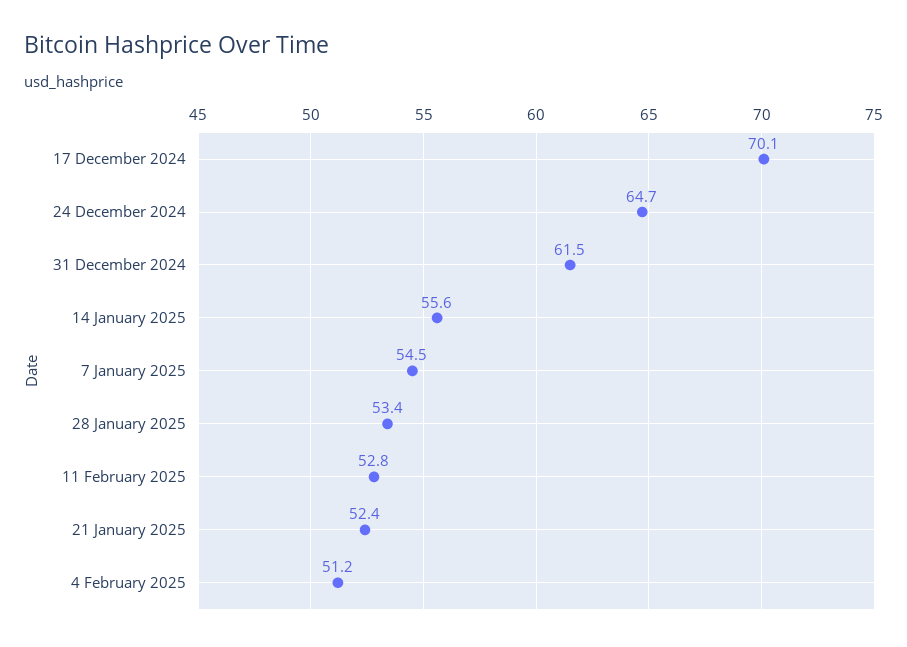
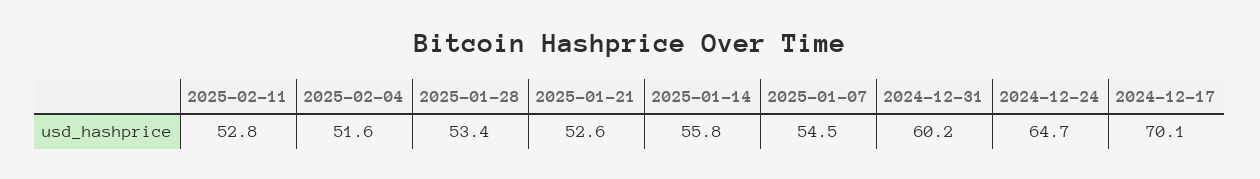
  {
    "17 December 2024": 70.1,
    "24 December 2024": 64.7,
-   "31 December 2024": 61.5,
+   "31 December 2024": 60.2,
-   "14 January 2025": 55.6,
+   "14 January 2025": 55.8,
    "7 January 2025": 54.5,
    "28 January 2025": 53.4,
    "11 February 2025": 52.8,
-   "21 January 2025": 52.4,
+   "21 January 2025": 52.6,
-   "4 February 2025": 51.2
+   "4 February 2025": 51.6
  }

